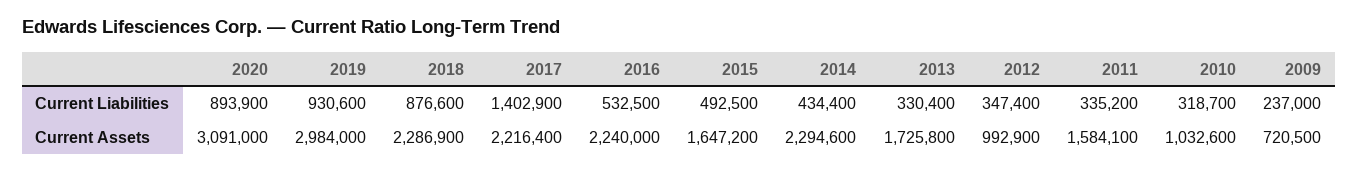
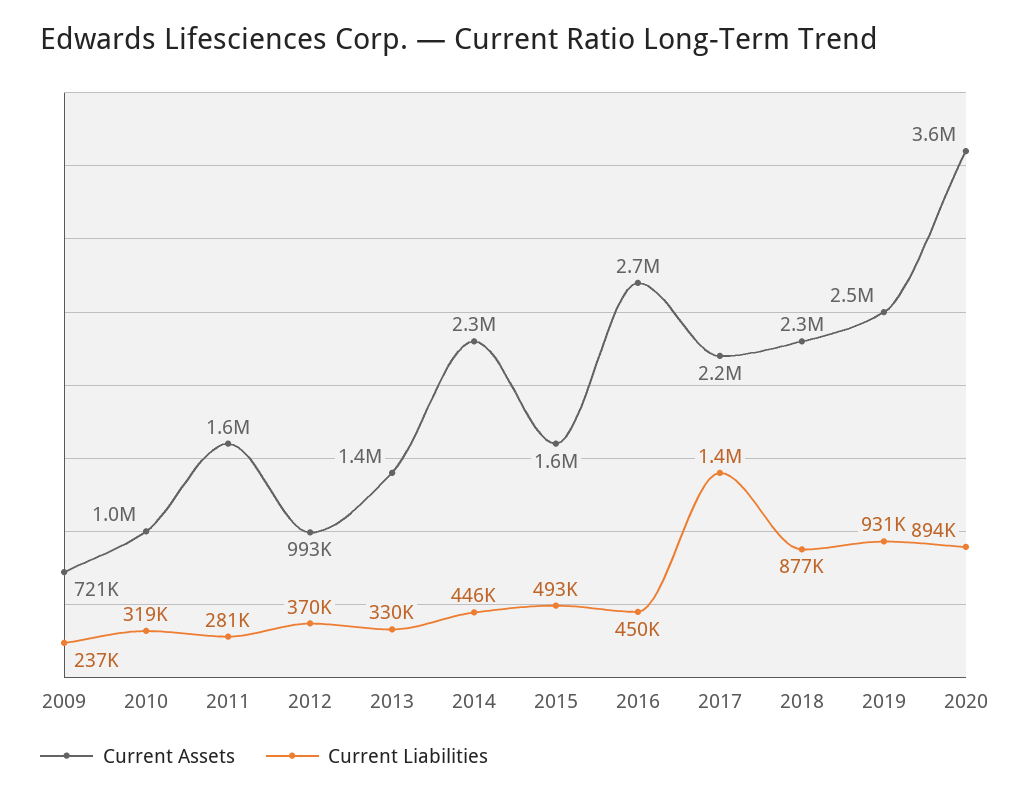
  {
    "Current Liabilities": {
      "2020": 893900,
      "2019": 930600,
      "2018": 876600,
      "2017": 1402900,
-     "2016": 532500,
+     "2016": 450000,
      "2015": 492500,
-     "2014": 434400,
+     "2014": 446000,
      "2013": 330400,
-     "2012": 347400,
+     "2012": 370000,
-     "2011": 335200,
+     "2011": 281000,
      "2010": 318700,
      "2009": 237000
    },
    "Current Assets": {
-     "2020": 3091000,
+     "2020": 3600000,
-     "2019": 2984000,
+     "2019": 2500000,
      "2018": 2286900,
      "2017": 2216400,
-     "2016": 2240000,
+     "2016": 2700000,
      "2015": 1647200,
      "2014": 2294600,
-     "2013": 1725800,
+     "2013": 1400000,
      "2012": 992900,
      "2011": 1584100,
      "2010": 1032600,
      "2009": 720500
    }
  }

